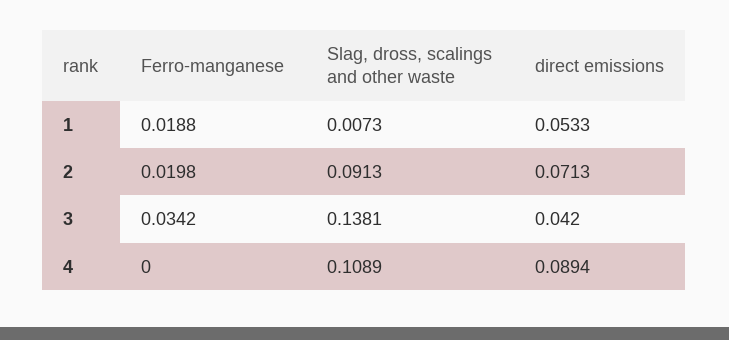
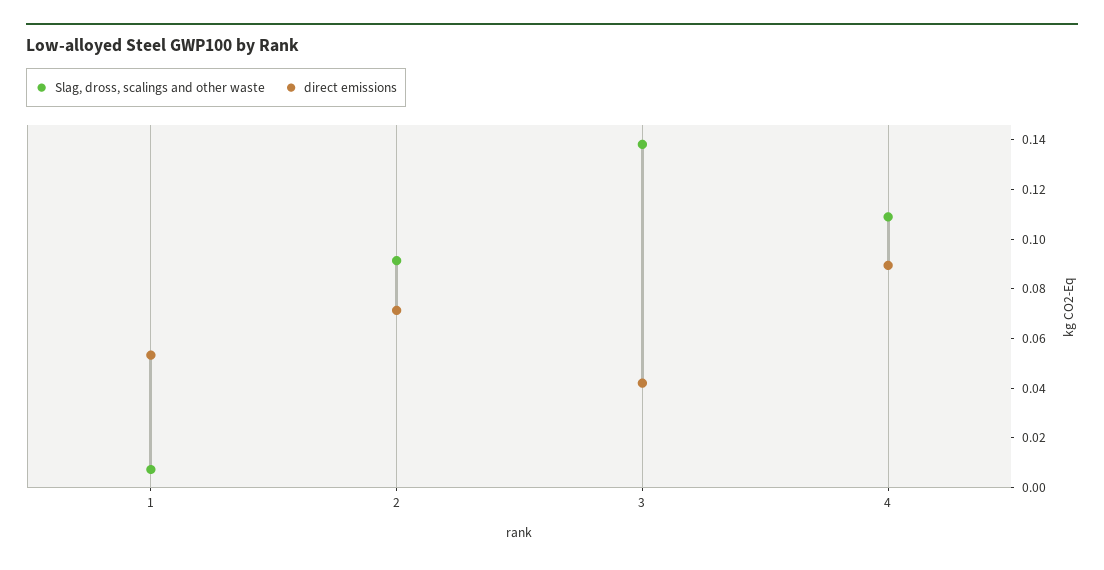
  {
-   "Ferro-manganese": {
-     "1": 0.0188,
-     "2": 0.0198,
-     "3": 0.0342,
-     "4": 0
-   },
    "Slag, dross, scalings and other waste": {
      "1": 0.0073,
      "2": 0.0913,
      "3": 0.1381,
      "4": 0.1089
    },
    "direct emissions": {
      "1": 0.0533,
      "2": 0.0713,
      "3": 0.042,
      "4": 0.0894
    }
  }

